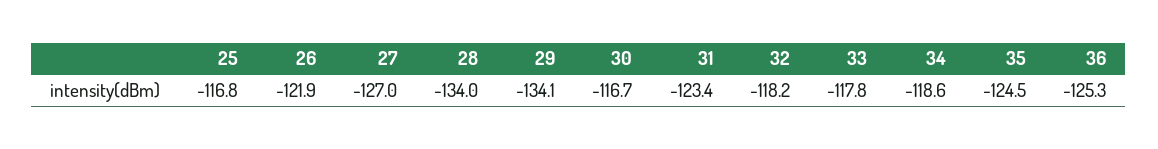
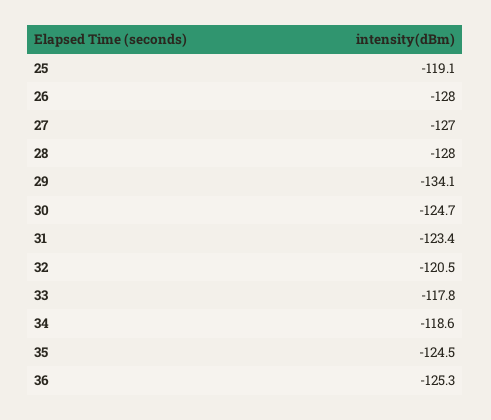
  {
-   "25": -116.8,
+   "25": -119.1,
-   "26": -121.9,
+   "26": -128,
    "27": -127,
-   "28": -134,
+   "28": -128,
    "29": -134.1,
-   "30": -116.7,
+   "30": -124.7,
    "31": -123.4,
-   "32": -118.2,
+   "32": -120.5,
    "33": -117.8,
    "34": -118.6,
    "35": -124.5,
    "36": -125.3
  }

